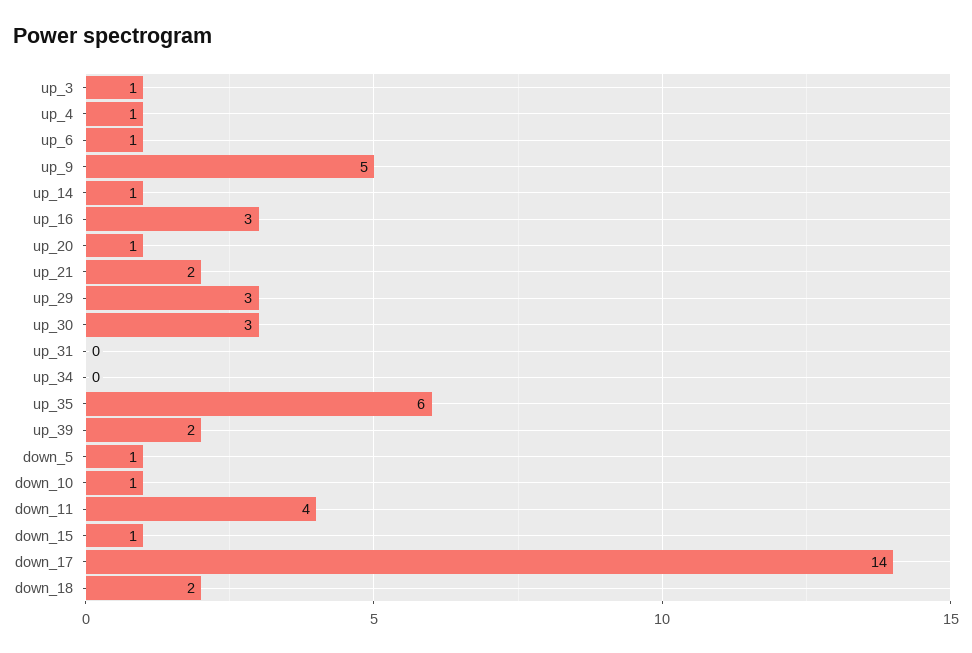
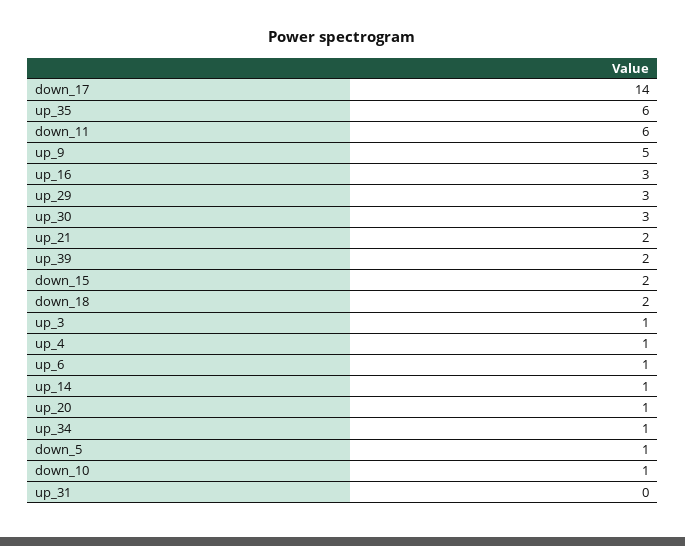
  {
    "up_3": 1,
    "up_4": 1,
    "up_6": 1,
    "up_9": 5,
    "up_14": 1,
    "up_16": 3,
    "up_20": 1,
    "up_21": 2,
    "up_29": 3,
    "up_30": 3,
    "up_31": 0,
-   "up_34": 0,
+   "up_34": 1,
    "up_35": 6,
    "up_39": 2,
    "down_5": 1,
    "down_10": 1,
-   "down_11": 4,
+   "down_11": 6,
-   "down_15": 1,
+   "down_15": 2,
    "down_17": 14,
    "down_18": 2
  }

